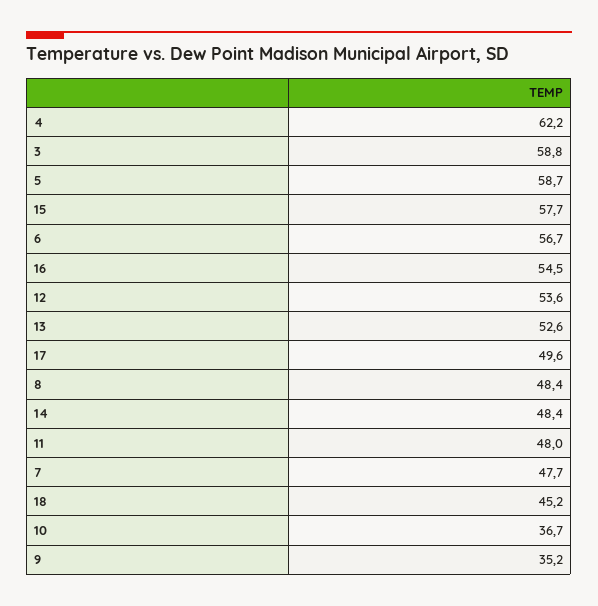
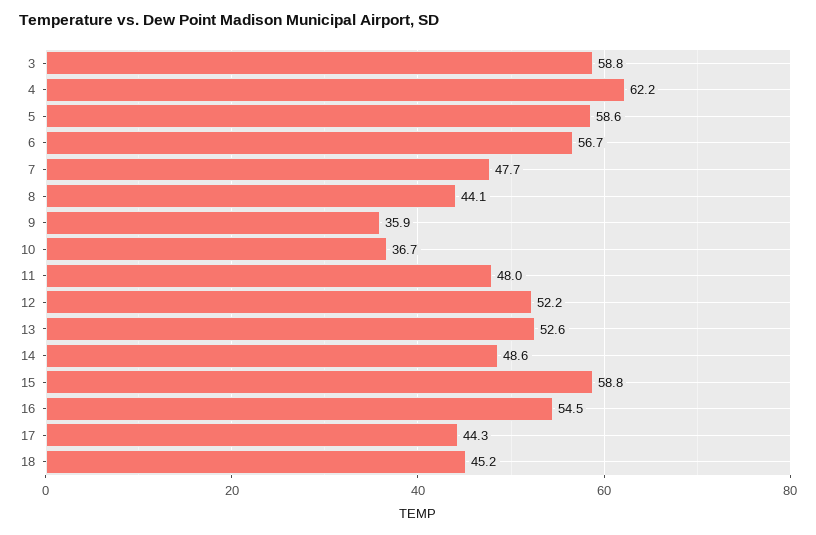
  {
    "4": 62.2,
    "3": 58.8,
-   "5": 58.7,
+   "5": 58.6,
-   "15": 57.7,
+   "15": 58.8,
    "6": 56.7,
    "16": 54.5,
-   "12": 53.6,
+   "12": 52.2,
    "13": 52.6,
-   "17": 49.6,
+   "17": 44.3,
-   "8": 48.4,
+   "8": 44.1,
-   "14": 48.4,
+   "14": 48.6,
    "11": 48,
    "7": 47.7,
    "18": 45.2,
    "10": 36.7,
-   "9": 35.2
+   "9": 35.9
  }

